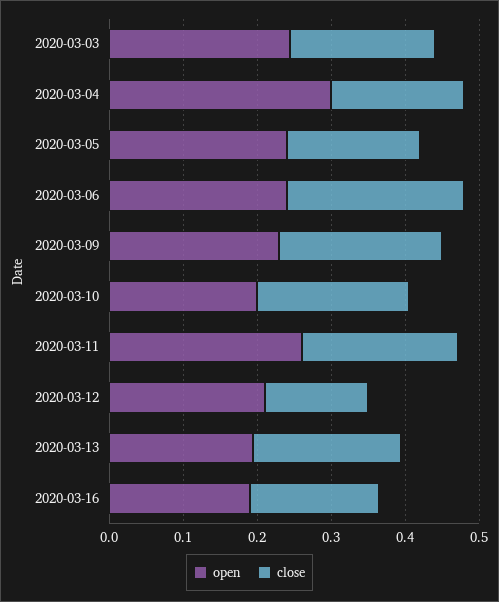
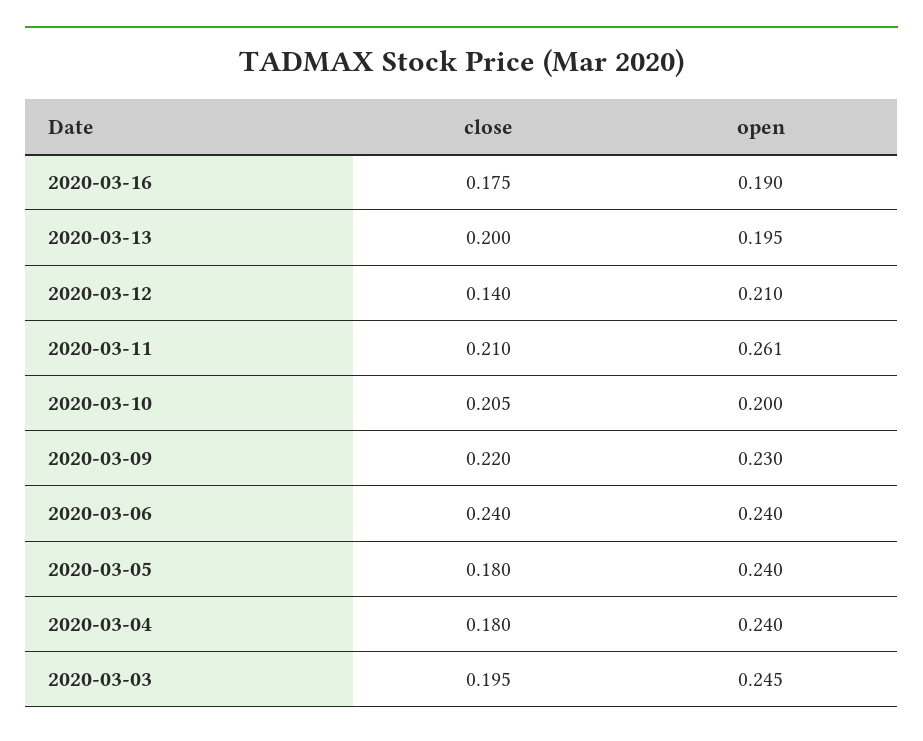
  {
    "open": {
      "2020-03-03": 0.245,
-     "2020-03-04": 0.3,
+     "2020-03-04": 0.24,
      "2020-03-05": 0.24,
      "2020-03-06": 0.24,
      "2020-03-09": 0.23,
      "2020-03-10": 0.2,
      "2020-03-11": 0.261,
      "2020-03-12": 0.21,
      "2020-03-13": 0.195,
      "2020-03-16": 0.19
    },
    "close": {
      "2020-03-03": 0.195,
      "2020-03-04": 0.18,
      "2020-03-05": 0.18,
      "2020-03-06": 0.24,
      "2020-03-09": 0.22,
      "2020-03-10": 0.205,
      "2020-03-11": 0.21,
      "2020-03-12": 0.14,
      "2020-03-13": 0.2,
      "2020-03-16": 0.175
    }
  }

